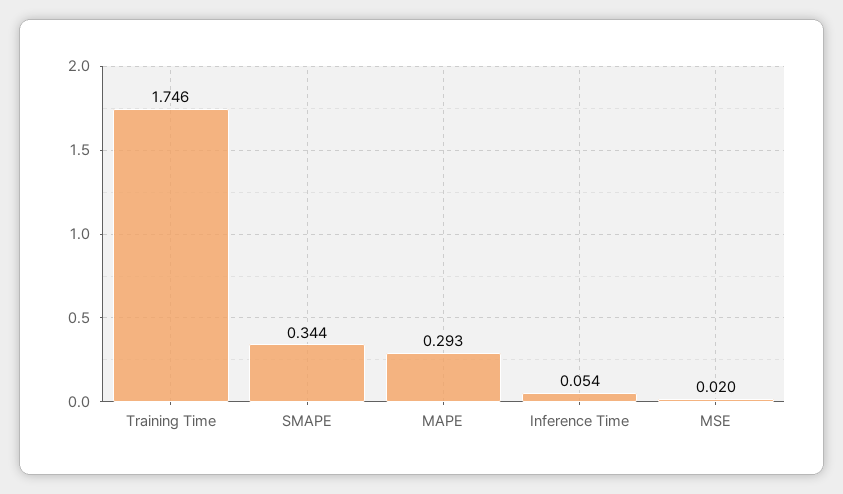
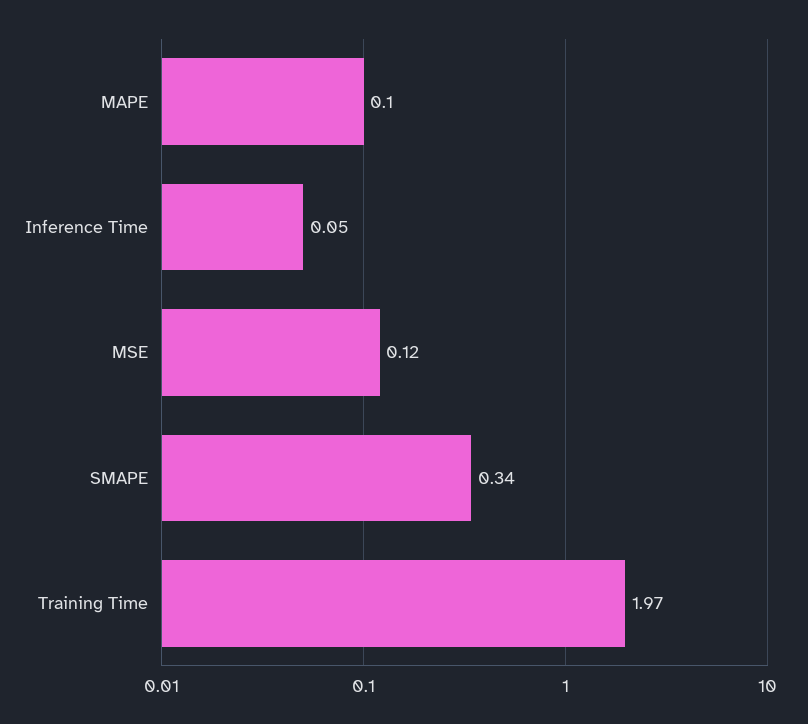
  {
-   "Training Time": 1.746,
+   "Training Time": 1.97,
    "SMAPE": 0.344,
-   "MAPE": 0.293,
+   "MAPE": 0.1,
    "Inference Time": 0.054,
-   "MSE": 0.02
+   "MSE": 0.12
  }

